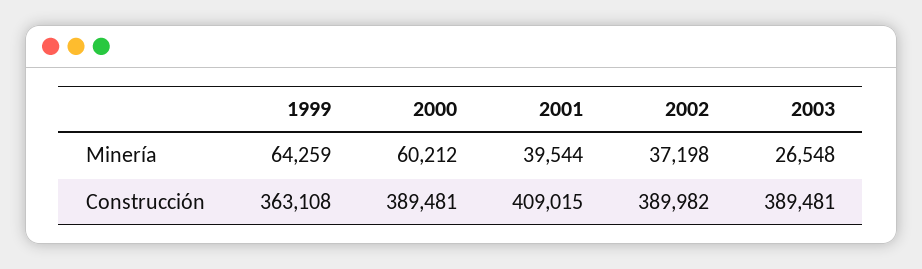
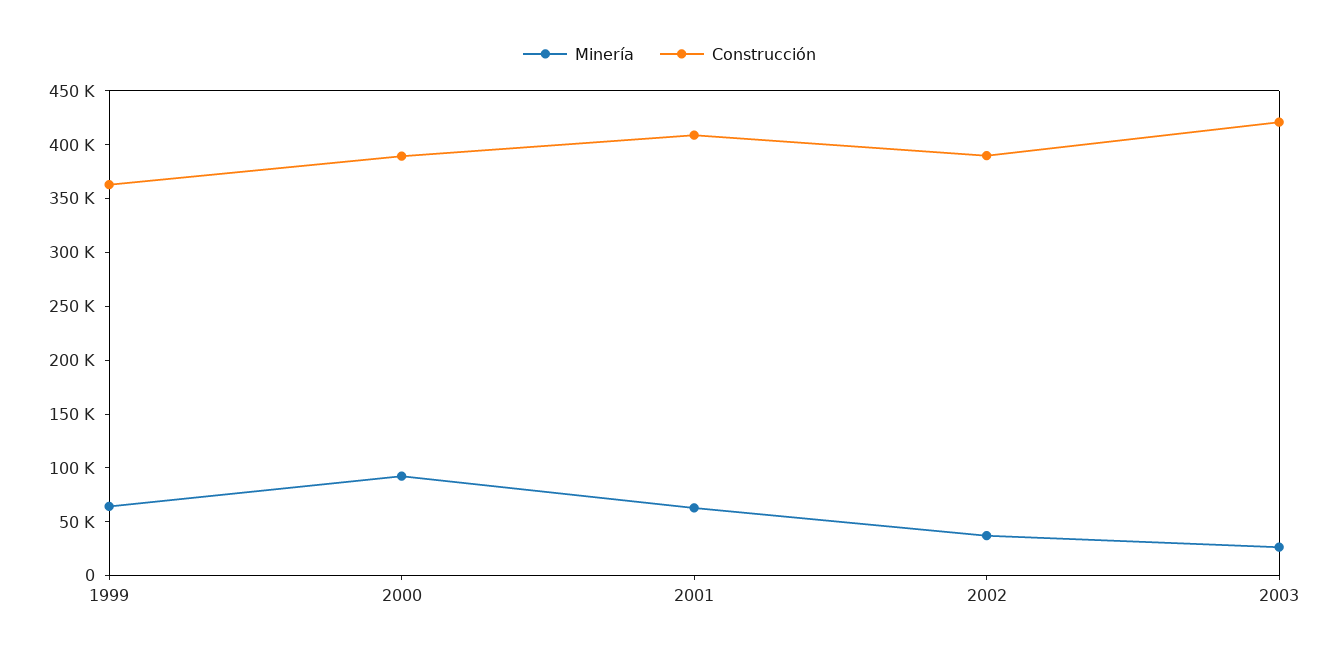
  {
    "Minería": {
      "1999": 64259,
-     "2000": 60212,
+     "2000": 90000,
-     "2001": 39544,
+     "2001": 60000,
      "2002": 37198,
      "2003": 26548
    },
    "Construcción": {
      "1999": 363108,
      "2000": 389481,
      "2001": 409015,
      "2002": 389982,
-     "2003": 389481
+     "2003": 420000
    }
  }

